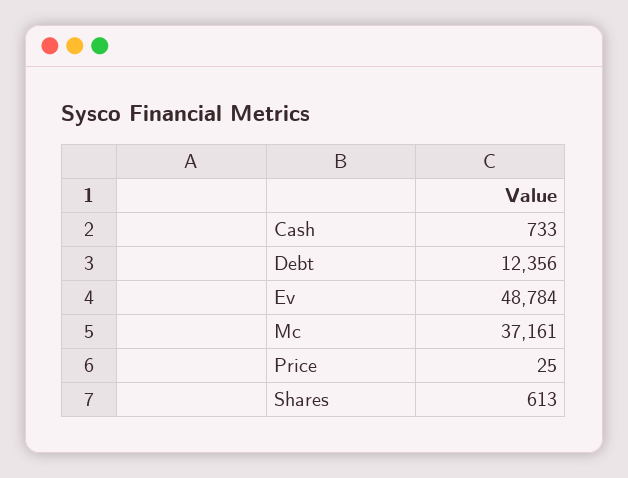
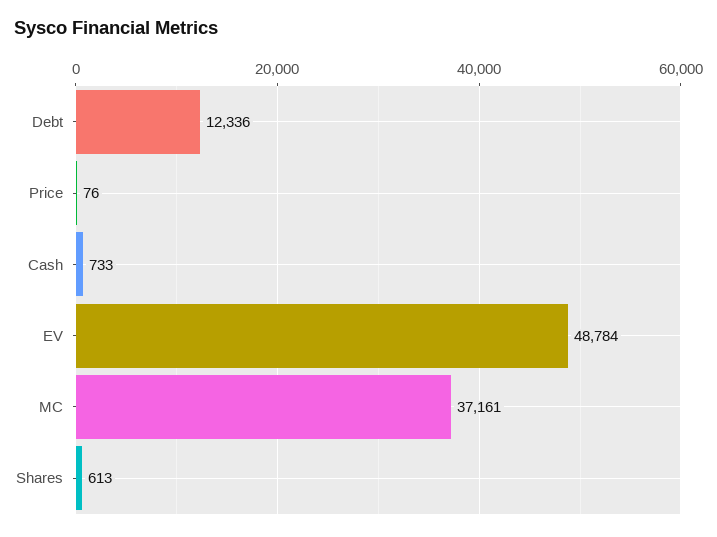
  {
    "Cash": 733,
-   "Debt": 12356,
+   "Debt": 12336,
    "Ev": 48784,
    "Mc": 37161,
-   "Price": 25,
+   "Price": 76,
    "Shares": 613
  }

